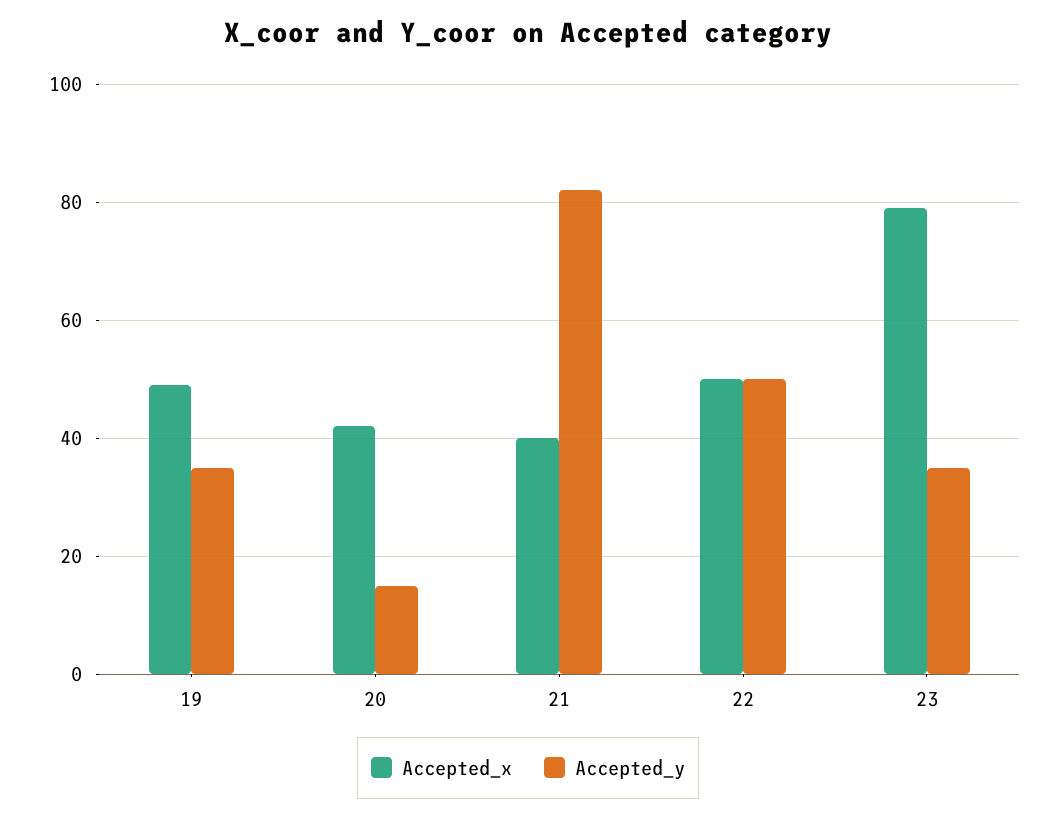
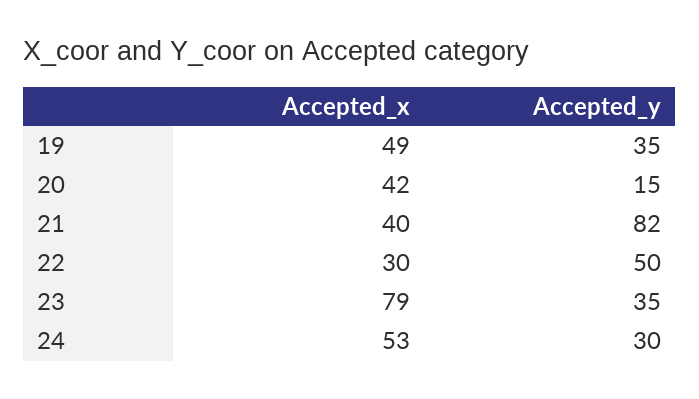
  {
    "Accepted_x": {
      "19": 49,
      "20": 42,
      "21": 40,
-     "22": 50,
+     "22": 30,
-     "23": 79
+     "23": 79,
+     "24": 53
    },
    "Accepted_y": {
      "19": 35,
      "20": 15,
      "21": 82,
      "22": 50,
-     "23": 35
+     "23": 35,
+     "24": 30
    }
  }

